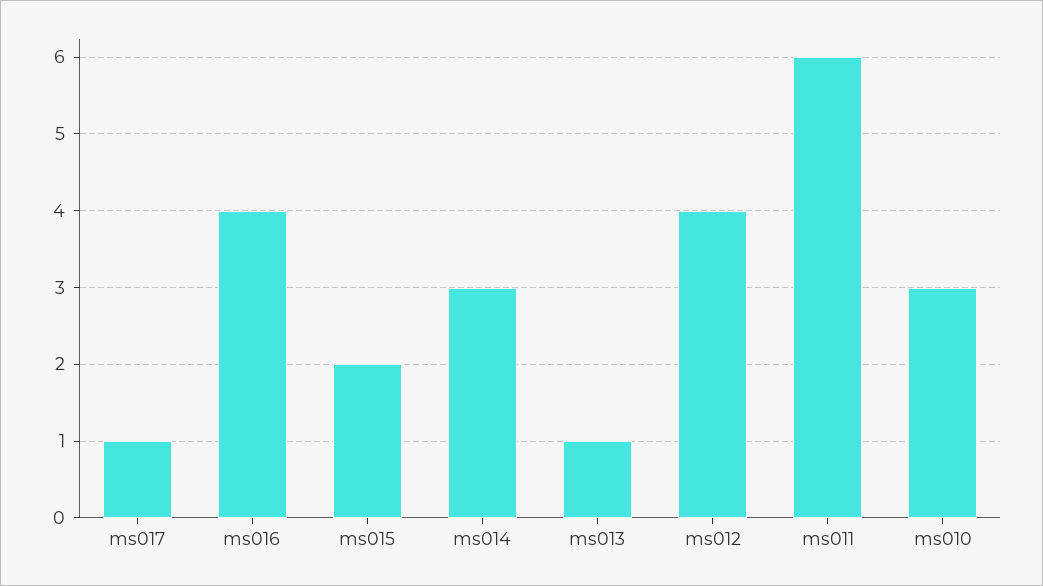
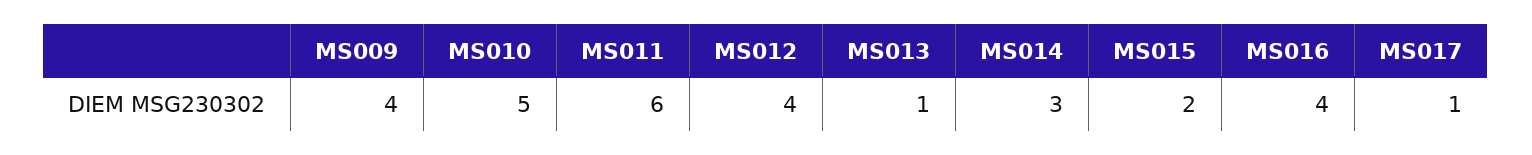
  {
    "ms017": 1,
    "ms016": 4,
    "ms015": 2,
    "ms014": 3,
    "ms013": 1,
    "ms012": 4,
    "ms011": 6,
-   "ms010": 3
+   "ms010": 5,
+   "MS009": 4
  }

